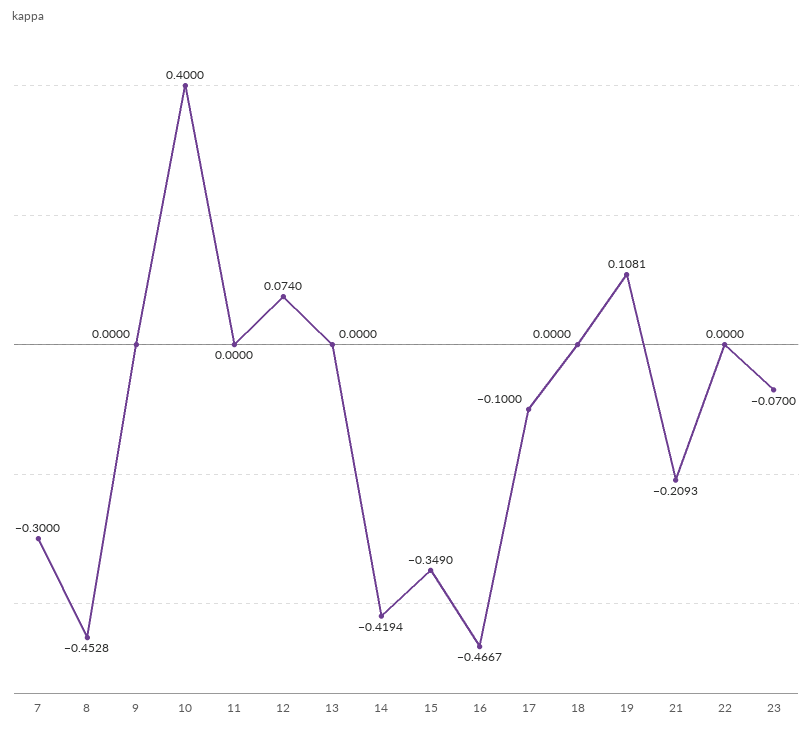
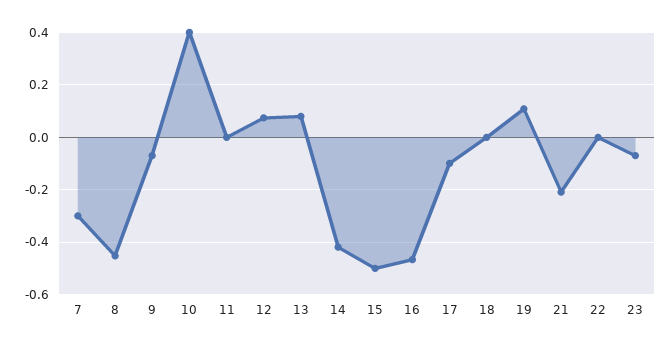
  {
    "7": -0.3,
    "8": -0.4528,
-   "9": 0,
+   "9": -0.075,
    "10": 0.4,
    "11": 0,
    "12": 0.074,
-   "13": 0,
+   "13": 0.075,
    "14": -0.4194,
-   "15": -0.349,
+   "15": -0.5,
    "16": -0.4667,
    "17": -0.1,
    "18": 0,
    "19": 0.1081,
    "21": -0.2093,
    "22": 0,
    "23": -0.07
  }

